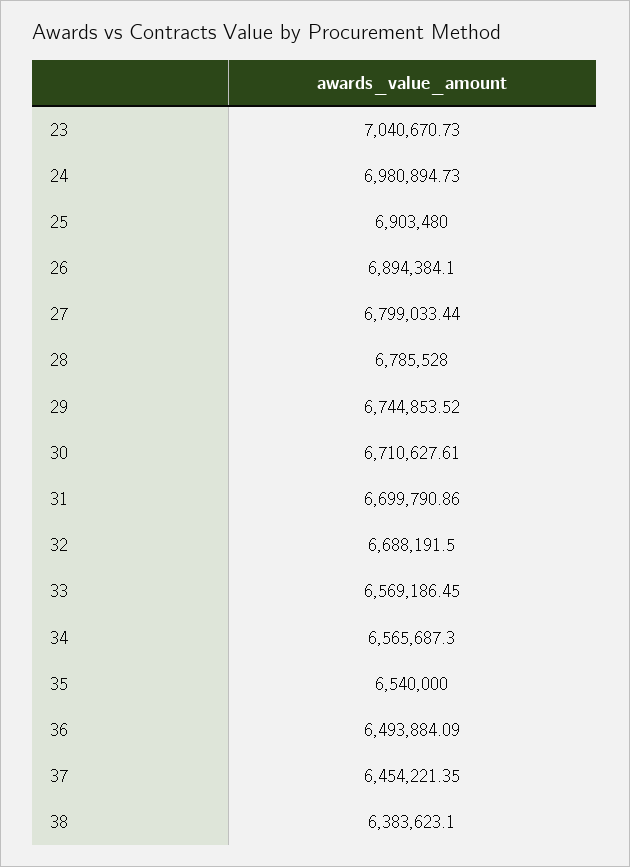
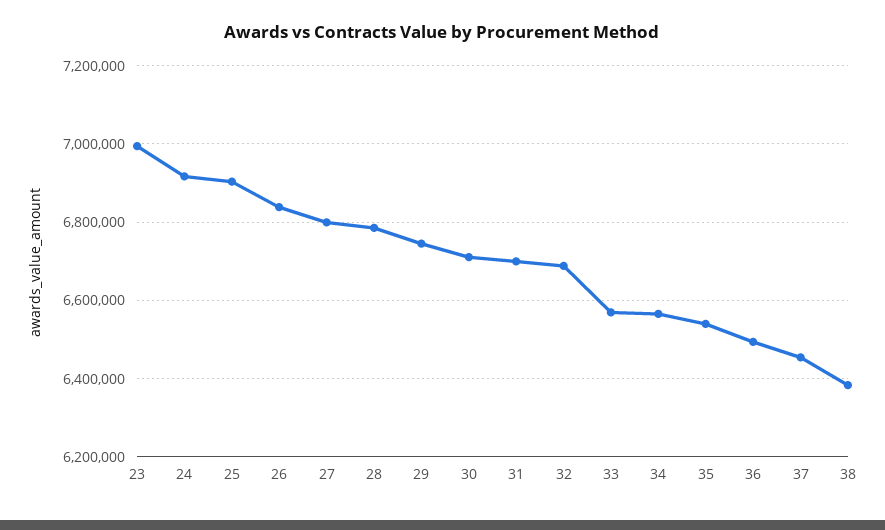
  {
-   "23": 7040670.73,
+   "23": 7000000,
-   "24": 6980894.73,
+   "24": 6920000,
    "25": 6903480,
-   "26": 6894384.1,
+   "26": 6840000,
    "27": 6799033.44,
    "28": 6785528,
    "29": 6744853.52,
    "30": 6710627.61,
    "31": 6699790.86,
    "32": 6688191.5,
    "33": 6569186.45,
    "34": 6565687.3,
    "35": 6540000,
    "36": 6493884.09,
    "37": 6454221.35,
    "38": 6383623.1
  }

